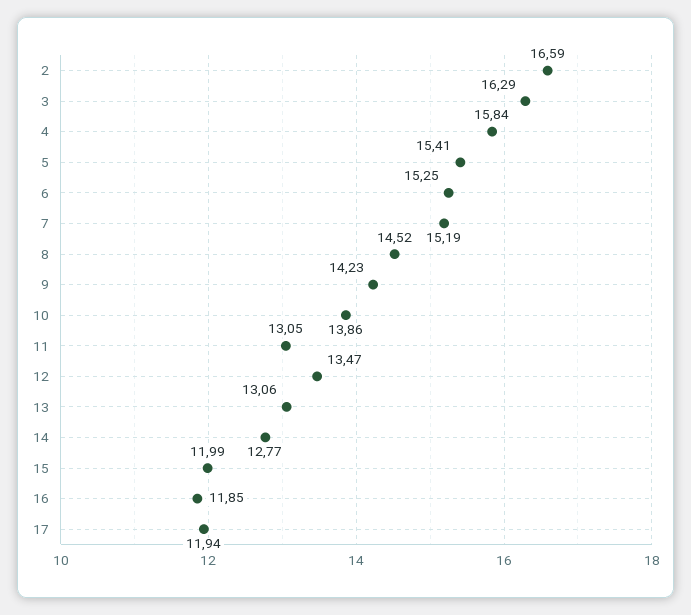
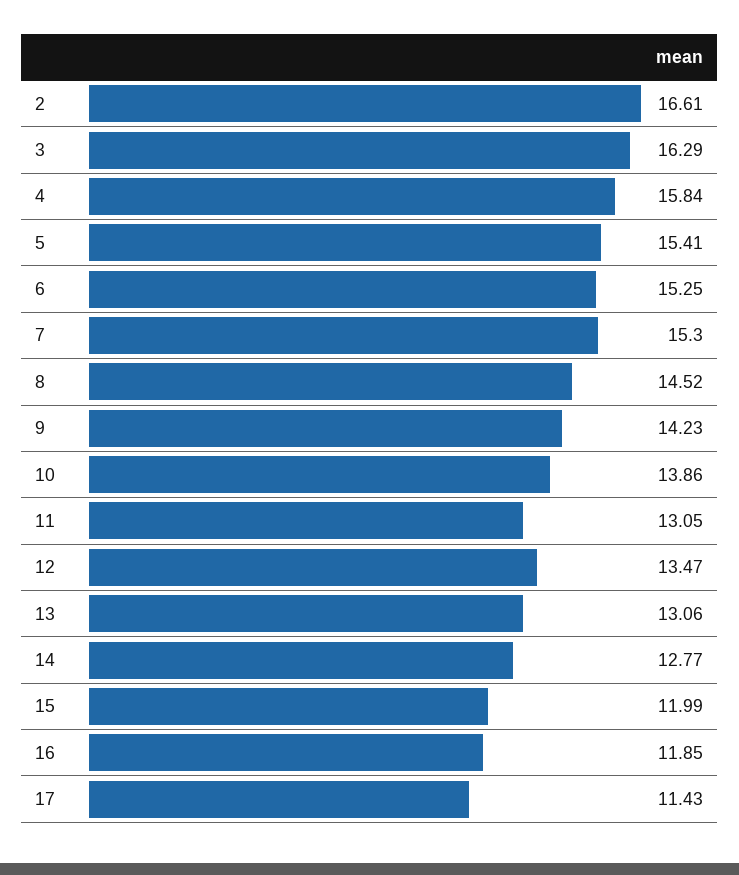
  {
-   "2": 16.59,
+   "2": 16.61,
    "3": 16.29,
    "4": 15.84,
    "5": 15.41,
    "6": 15.25,
-   "7": 15.19,
+   "7": 15.3,
    "8": 14.52,
    "9": 14.23,
    "10": 13.86,
    "11": 13.05,
    "12": 13.47,
    "13": 13.06,
    "14": 12.77,
    "15": 11.99,
    "16": 11.85,
-   "17": 11.94
+   "17": 11.43
  }

